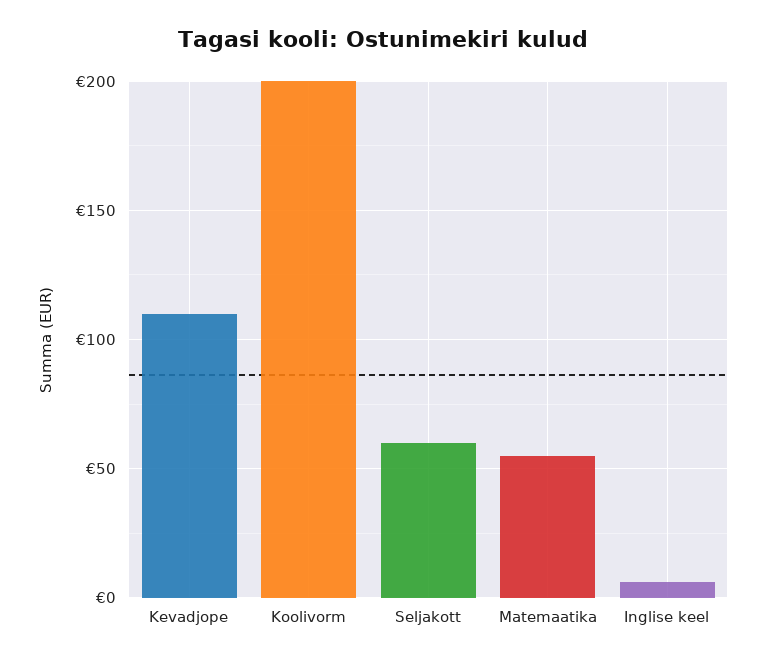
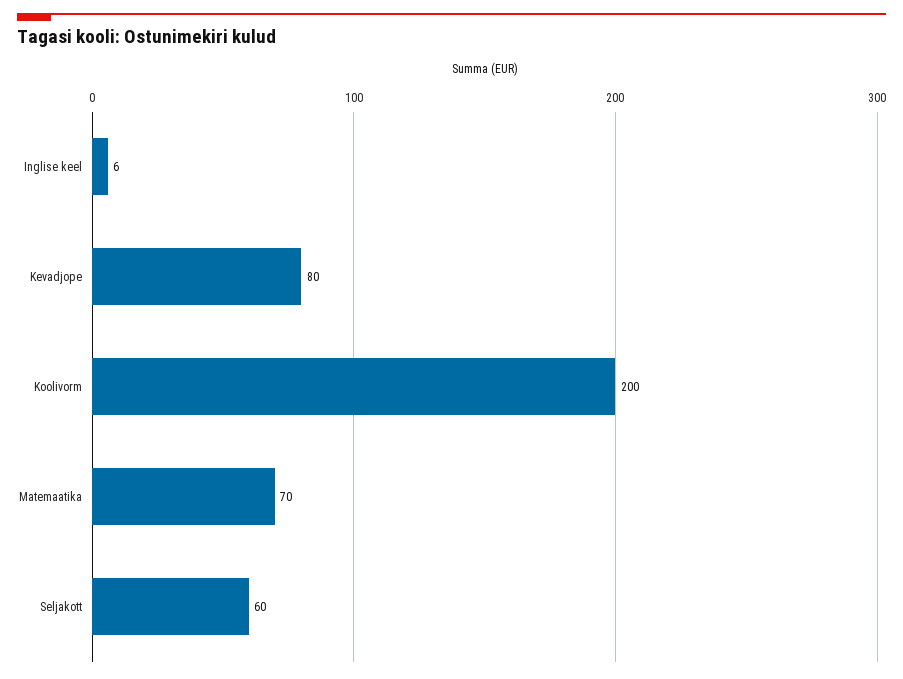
  {
-   "Kevadjope": 110,
+   "Kevadjope": 80,
    "Koolivorm": 200,
    "Seljakott": 60,
-   "Matemaatika": 55,
+   "Matemaatika": 70,
    "Inglise keel": 6
  }

